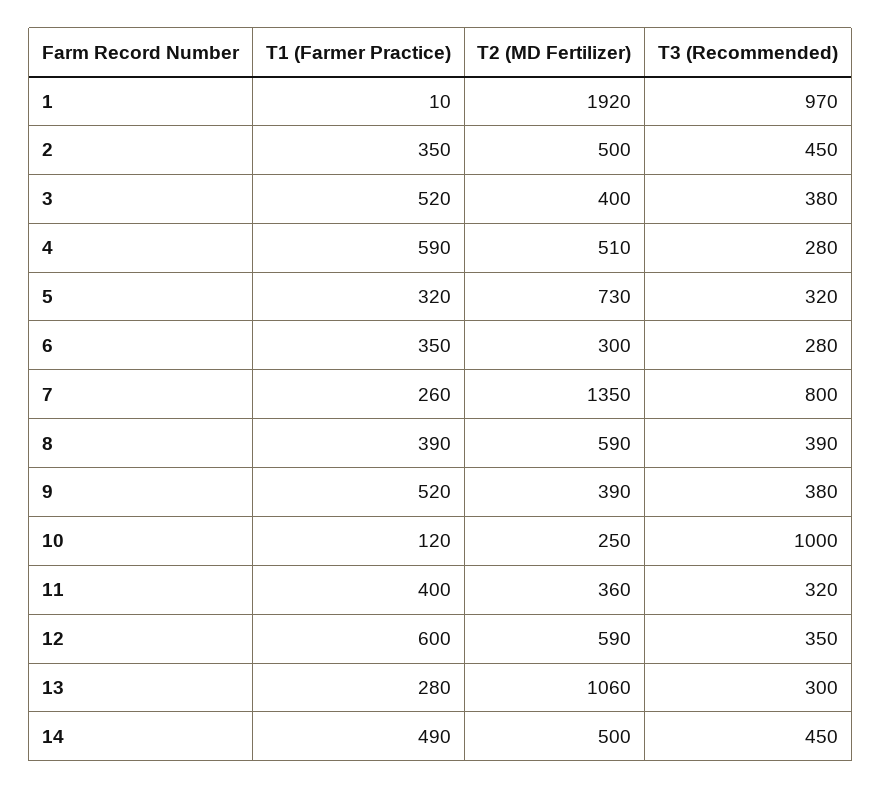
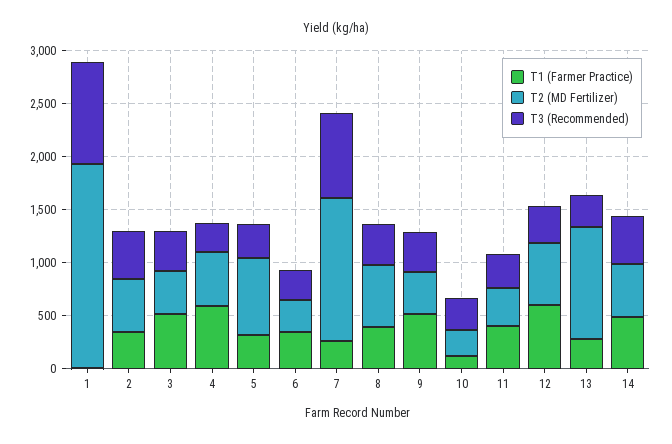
  {
    "T1 (Farmer Practice)": {
      "1": 10,
      "2": 350,
      "3": 520,
      "4": 590,
      "5": 320,
      "6": 350,
      "7": 260,
      "8": 390,
      "9": 520,
      "10": 120,
      "11": 400,
      "12": 600,
      "13": 280,
      "14": 490
    },
    "T2 (MD Fertilizer)": {
      "1": 1920,
      "2": 500,
      "3": 400,
      "4": 510,
      "5": 730,
      "6": 300,
      "7": 1350,
      "8": 590,
      "9": 390,
      "10": 250,
      "11": 360,
      "12": 590,
      "13": 1060,
      "14": 500
    },
    "T3 (Recommended)": {
      "1": 970,
      "2": 450,
      "3": 380,
      "4": 280,
      "5": 320,
      "6": 280,
      "7": 800,
      "8": 390,
      "9": 380,
-     "10": 1000,
+     "10": 300,
      "11": 320,
      "12": 350,
      "13": 300,
      "14": 450
    }
  }

